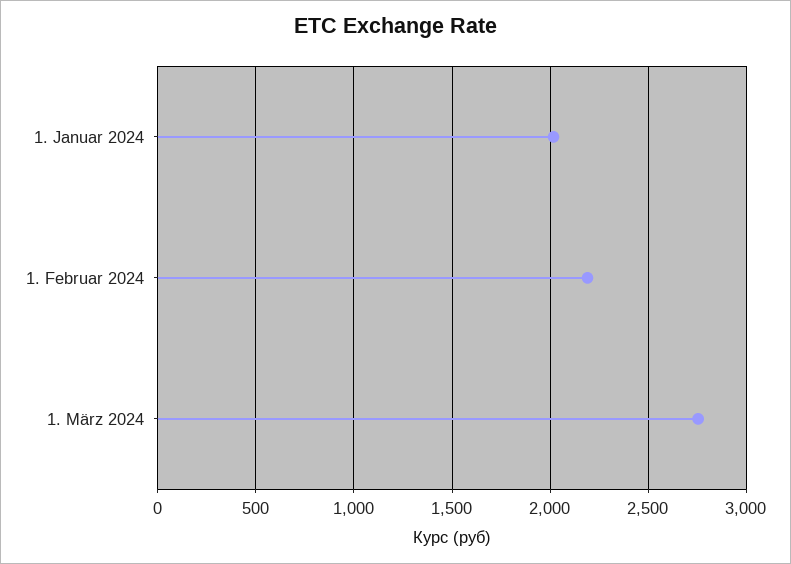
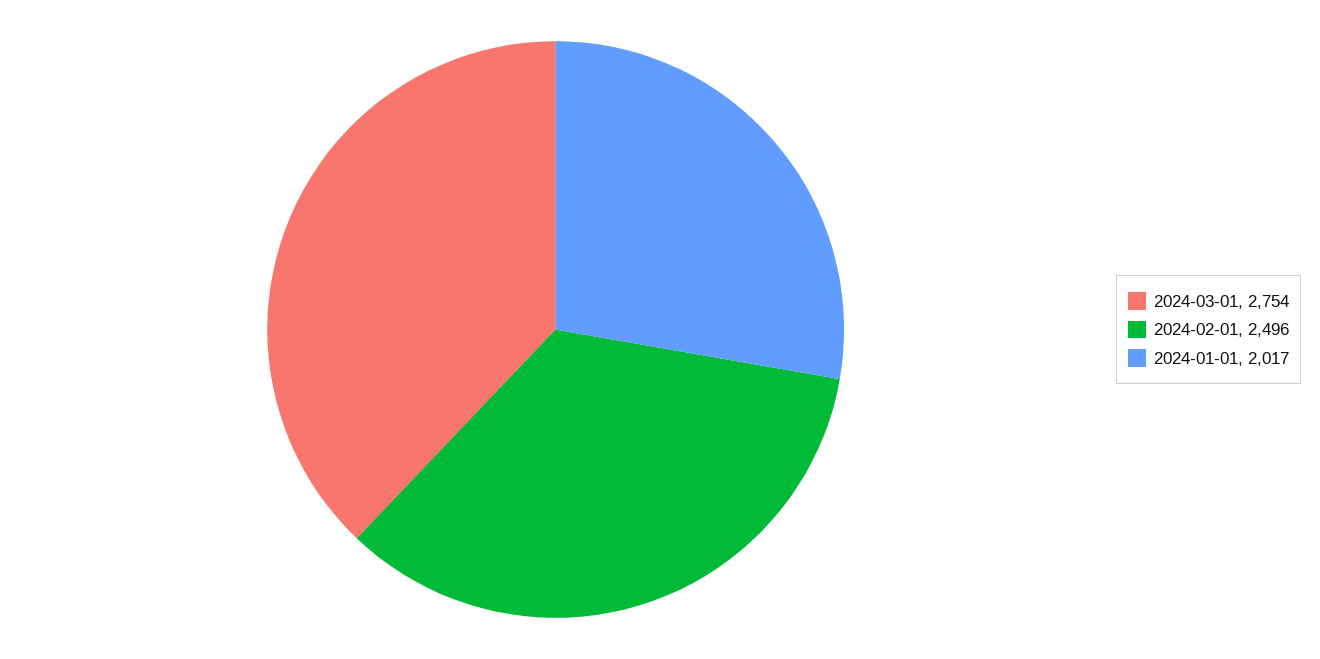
  {
    "1. Januar 2024": 2017,
-   "1. Februar 2024": 2200,
+   "1. Februar 2024": 2496,
    "1. März 2024": 2754
  }

